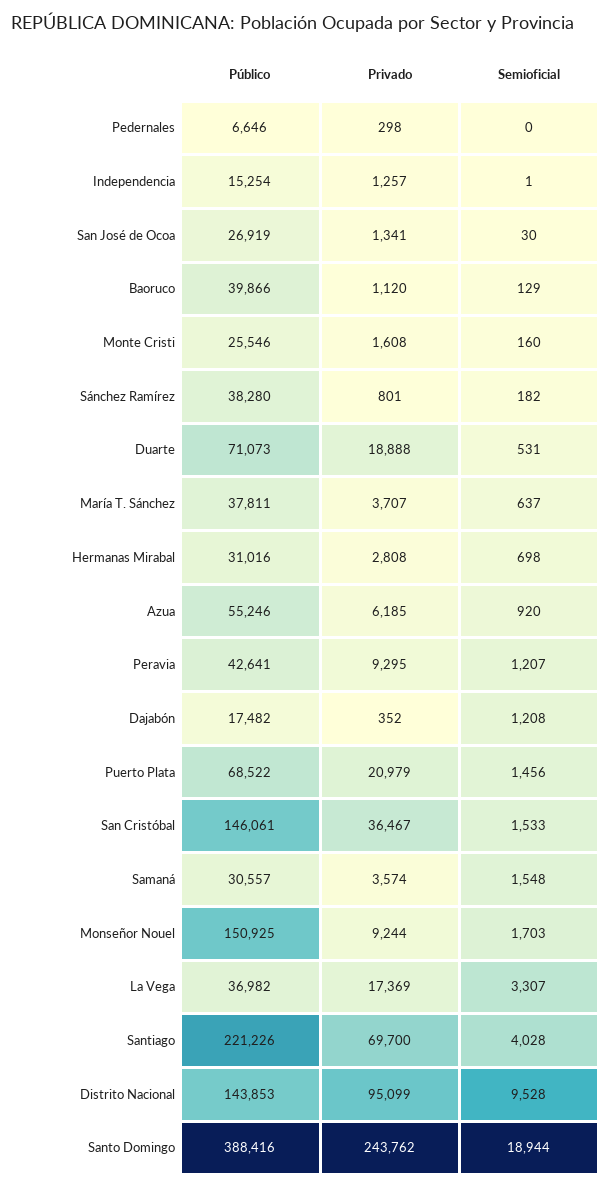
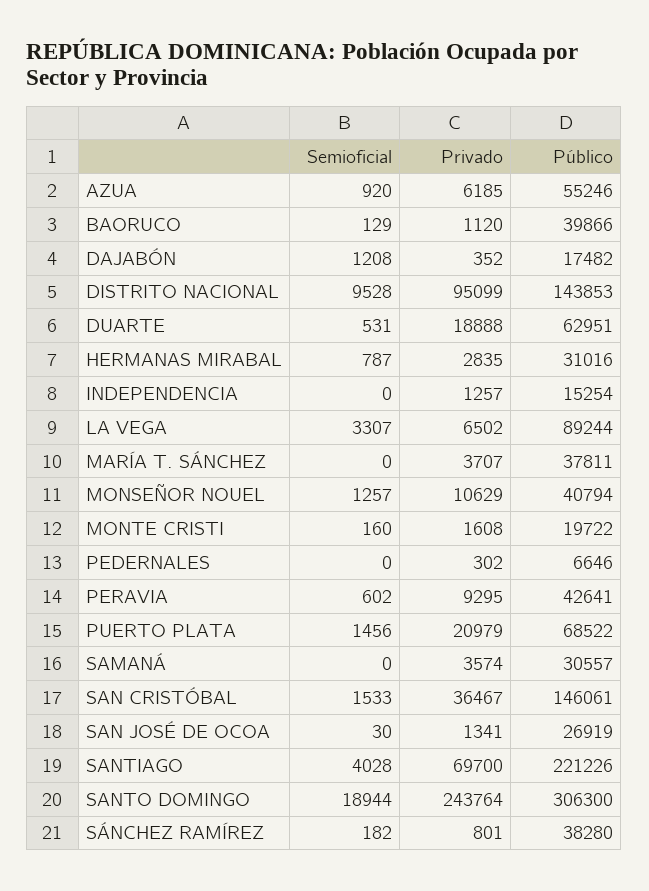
  {
    "Público": {
      "Pedernales": 6646,
      "Independencia": 15254,
      "San José de Ocoa": 26919,
      "Baoruco": 39866,
-     "Monte Cristi": 25546,
+     "Monte Cristi": 19722,
      "Sánchez Ramírez": 38280,
-     "Duarte": 71073,
+     "Duarte": 62951,
      "María T. Sánchez": 37811,
      "Hermanas Mirabal": 31016,
      "Azua": 55246,
      "Peravia": 42641,
      "Dajabón": 17482,
      "Puerto Plata": 68522,
      "San Cristóbal": 146061,
      "Samaná": 30557,
-     "Monseñor Nouel": 150925,
+     "Monseñor Nouel": 40794,
-     "La Vega": 36982,
+     "La Vega": 89244,
      "Santiago": 221226,
      "Distrito Nacional": 143853,
-     "Santo Domingo": 388416
+     "Santo Domingo": 306300
    },
    "Privado": {
-     "Pedernales": 298,
+     "Pedernales": 302,
      "Independencia": 1257,
      "San José de Ocoa": 1341,
      "Baoruco": 1120,
      "Monte Cristi": 1608,
      "Sánchez Ramírez": 801,
      "Duarte": 18888,
      "María T. Sánchez": 3707,
-     "Hermanas Mirabal": 2808,
+     "Hermanas Mirabal": 2835,
      "Azua": 6185,
      "Peravia": 9295,
      "Dajabón": 352,
      "Puerto Plata": 20979,
      "San Cristóbal": 36467,
      "Samaná": 3574,
-     "Monseñor Nouel": 9244,
+     "Monseñor Nouel": 10629,
-     "La Vega": 17369,
+     "La Vega": 6502,
      "Santiago": 69700,
      "Distrito Nacional": 95099,
-     "Santo Domingo": 243762
+     "Santo Domingo": 243764
    },
    "Semioficial": {
      "Pedernales": 0,
-     "Independencia": 1,
+     "Independencia": 0,
      "San José de Ocoa": 30,
      "Baoruco": 129,
      "Monte Cristi": 160,
      "Sánchez Ramírez": 182,
      "Duarte": 531,
-     "María T. Sánchez": 637,
+     "María T. Sánchez": 0,
-     "Hermanas Mirabal": 698,
+     "Hermanas Mirabal": 787,
      "Azua": 920,
-     "Peravia": 1207,
+     "Peravia": 602,
      "Dajabón": 1208,
      "Puerto Plata": 1456,
      "San Cristóbal": 1533,
-     "Samaná": 1548,
+     "Samaná": 0,
-     "Monseñor Nouel": 1703,
+     "Monseñor Nouel": 1257,
      "La Vega": 3307,
      "Santiago": 4028,
      "Distrito Nacional": 9528,
      "Santo Domingo": 18944
    }
  }

